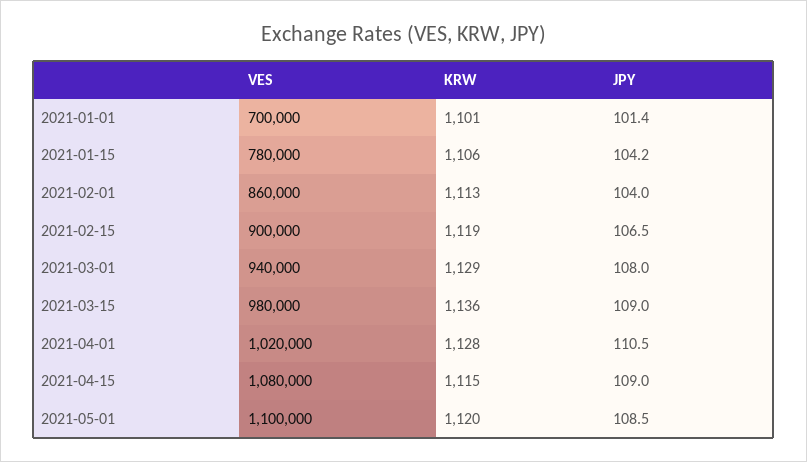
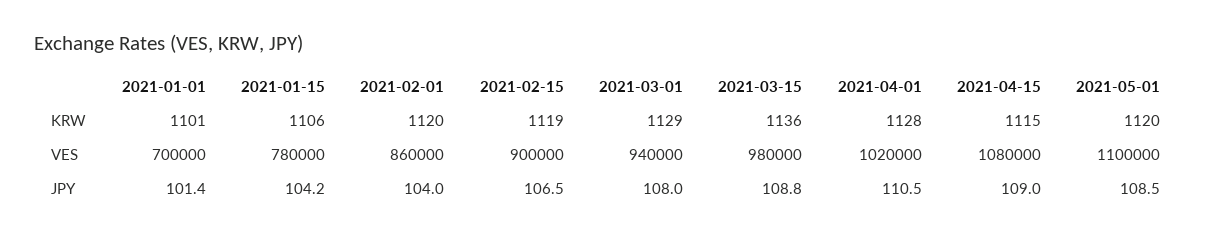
  {
    "VES": {
      "2021-01-01": 700000,
      "2021-01-15": 780000,
      "2021-02-01": 860000,
      "2021-02-15": 900000,
      "2021-03-01": 940000,
      "2021-03-15": 980000,
      "2021-04-01": 1020000,
      "2021-04-15": 1080000,
      "2021-05-01": 1100000
    },
    "KRW": {
      "2021-01-01": 1101,
      "2021-01-15": 1106,
-     "2021-02-01": 1113,
+     "2021-02-01": 1120,
      "2021-02-15": 1119,
      "2021-03-01": 1129,
      "2021-03-15": 1136,
      "2021-04-01": 1128,
      "2021-04-15": 1115,
      "2021-05-01": 1120
    },
    "JPY": {
      "2021-01-01": 101.4,
      "2021-01-15": 104.2,
      "2021-02-01": 104,
      "2021-02-15": 106.5,
      "2021-03-01": 108,
-     "2021-03-15": 109,
+     "2021-03-15": 108.8,
      "2021-04-01": 110.5,
      "2021-04-15": 109,
      "2021-05-01": 108.5
    }
  }

